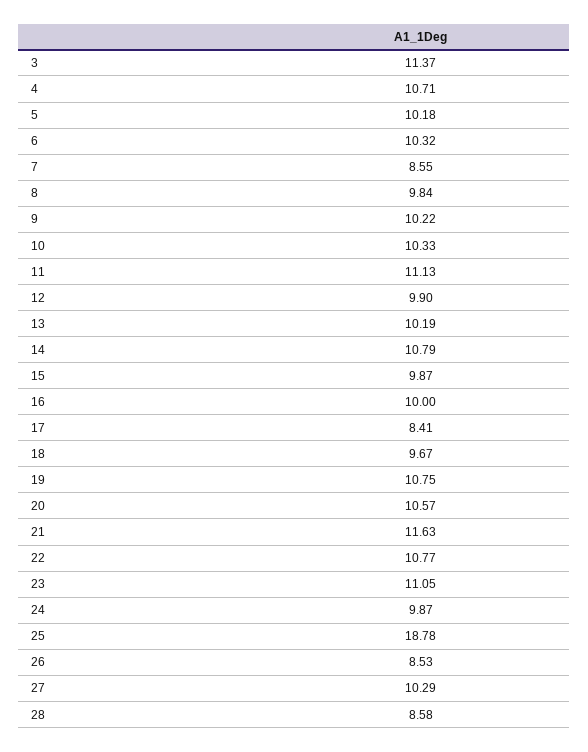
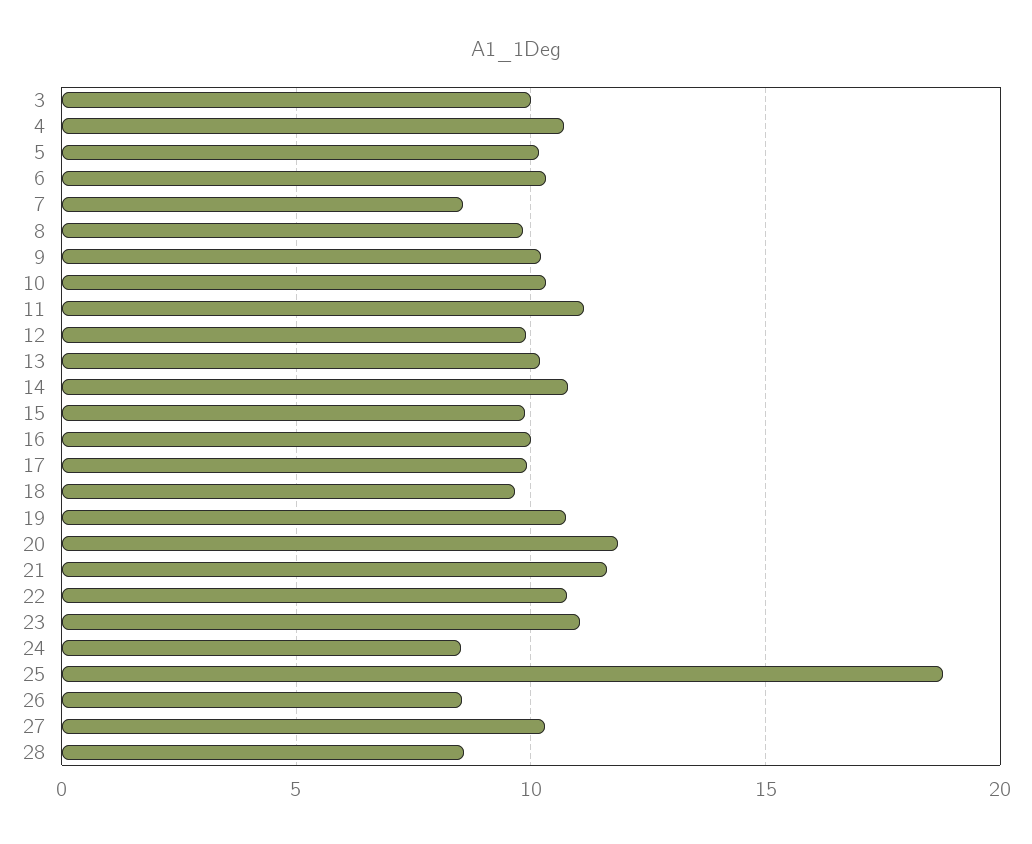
  {
-   "3": 11.37,
+   "3": 10,
    "4": 10.71,
    "5": 10.18,
    "6": 10.32,
    "7": 8.55,
    "8": 9.84,
    "9": 10.22,
    "10": 10.33,
    "11": 11.13,
    "12": 9.9,
    "13": 10.19,
    "14": 10.79,
    "15": 9.87,
    "16": 10,
-   "17": 8.41,
+   "17": 10,
    "18": 9.67,
    "19": 10.75,
-   "20": 10.57,
+   "20": 12,
    "21": 11.63,
    "22": 10.77,
    "23": 11.05,
-   "24": 9.87,
+   "24": 8.5,
    "25": 18.78,
    "26": 8.53,
    "27": 10.29,
    "28": 8.58
  }

